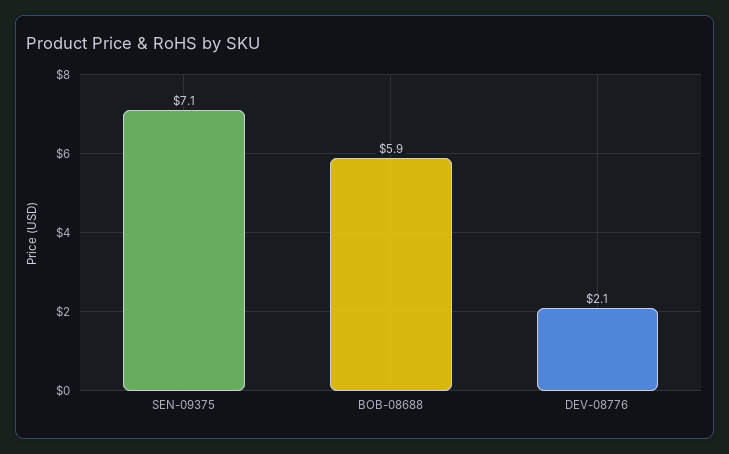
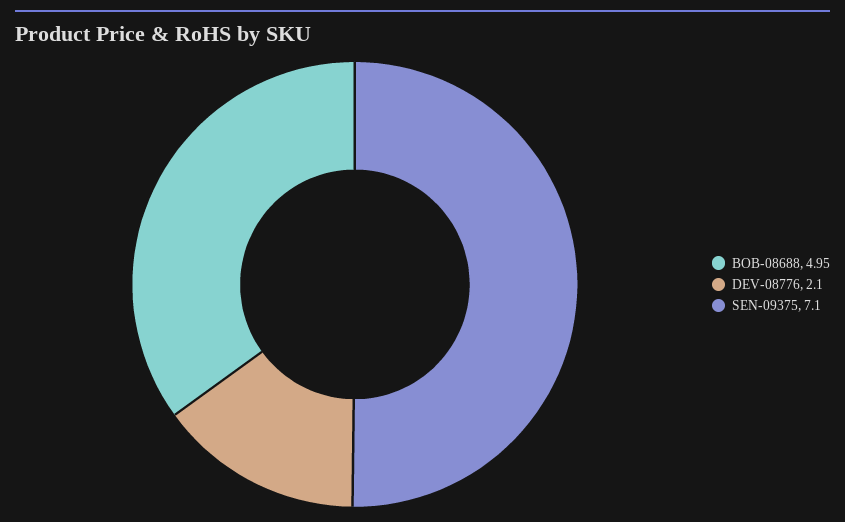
  {
    "SEN-09375": 7.1,
-   "BOB-08688": 5.9,
+   "BOB-08688": 4.95,
    "DEV-08776": 2.1
  }

